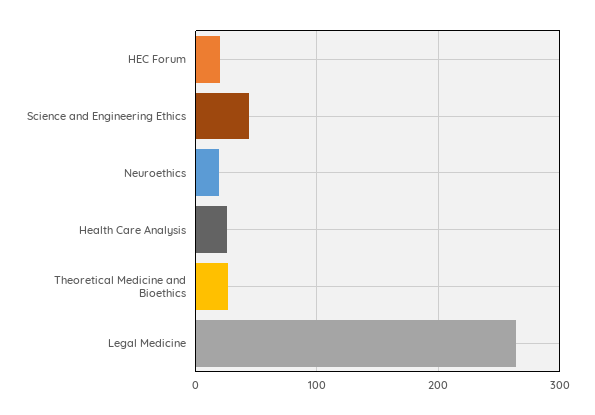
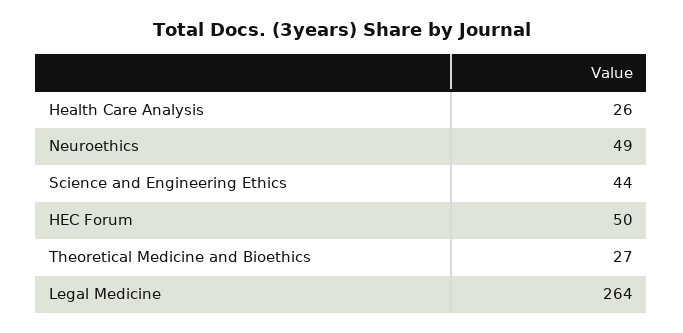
  {
-   "HEC Forum": 20,
+   "HEC Forum": 50,
    "Science and Engineering Ethics": 44,
-   "Neuroethics": 20,
+   "Neuroethics": 49,
    "Health Care Analysis": 26,
    "Theoretical Medicine and Bioethics": 27,
    "Legal Medicine": 264
  }

